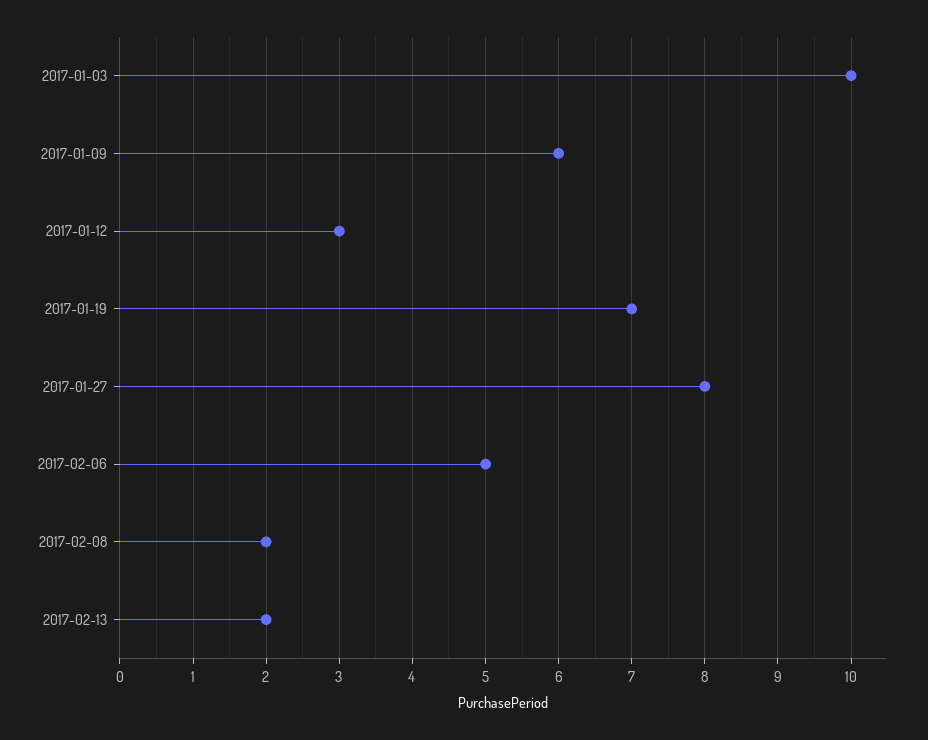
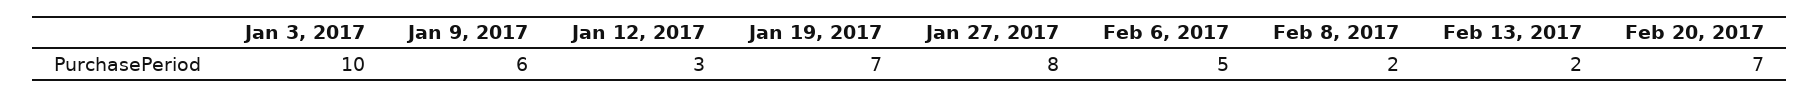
  {
    "2017-01-03": 10,
    "2017-01-09": 6,
    "2017-01-12": 3,
    "2017-01-19": 7,
    "2017-01-27": 8,
    "2017-02-06": 5,
    "2017-02-08": 2,
-   "2017-02-13": 2
+   "2017-02-13": 2,
+   "Feb 20, 2017": 7
  }

